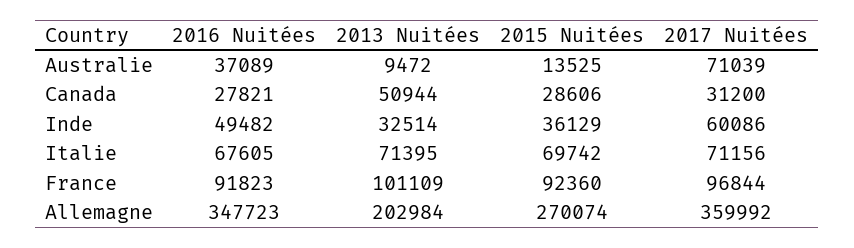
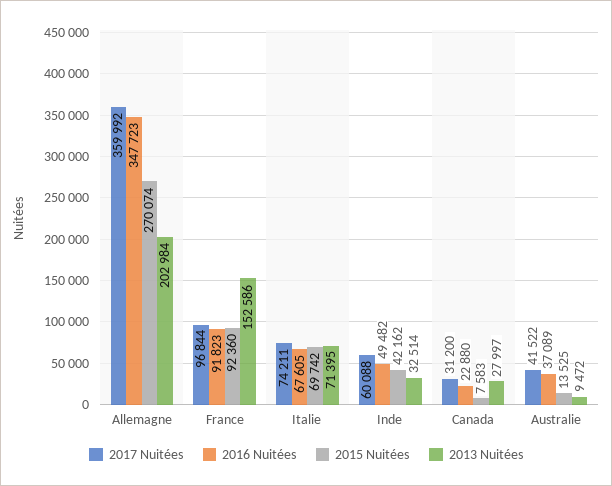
  {
    "2016 Nuitées": {
      "Australie": 37089,
-     "Canada": 27821,
+     "Canada": 22880,
      "Inde": 49482,
      "Italie": 67605,
      "France": 91823,
      "Allemagne": 347723
    },
    "2013 Nuitées": {
      "Australie": 9472,
-     "Canada": 50944,
+     "Canada": 27997,
      "Inde": 32514,
      "Italie": 71395,
-     "France": 101109,
+     "France": 152586,
      "Allemagne": 202984
    },
    "2015 Nuitées": {
      "Australie": 13525,
-     "Canada": 28606,
+     "Canada": 7583,
-     "Inde": 36129,
+     "Inde": 42162,
      "Italie": 69742,
      "France": 92360,
      "Allemagne": 270074
    },
    "2017 Nuitées": {
-     "Australie": 71039,
+     "Australie": 41522,
      "Canada": 31200,
-     "Inde": 60086,
+     "Inde": 60088,
-     "Italie": 71156,
+     "Italie": 74211,
      "France": 96844,
      "Allemagne": 359992
    }
  }

